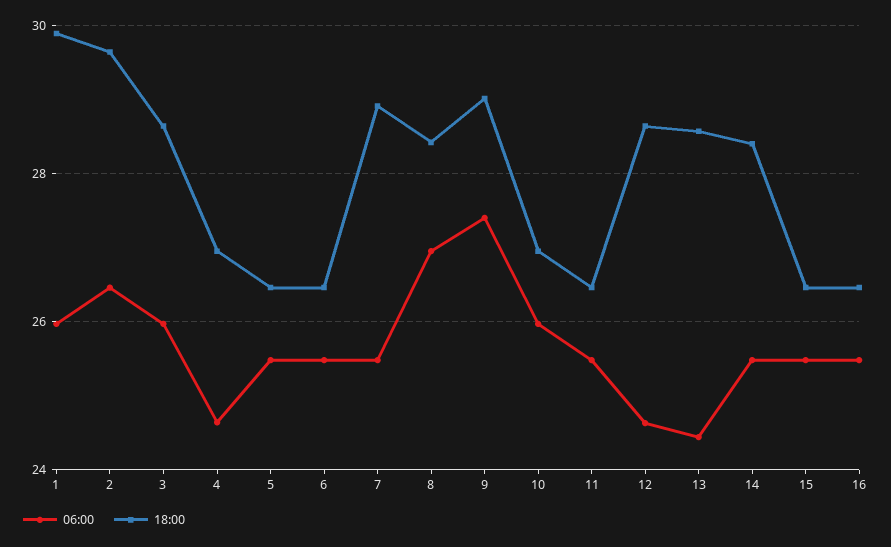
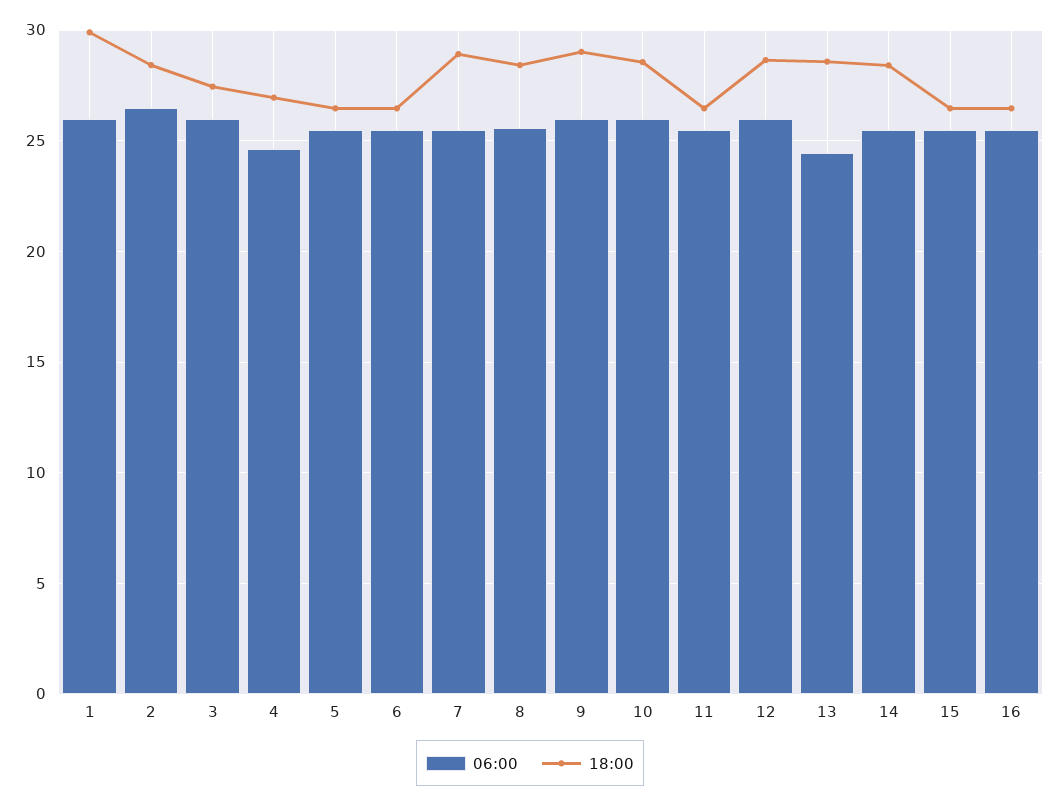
  {
    "06:00": {
      "1": 26,
      "2": 26.4,
      "3": 26,
      "4": 24.6,
      "5": 25.4,
      "6": 25.4,
      "7": 25.4,
-     "8": 27,
+     "8": 25.5,
-     "9": 27.4,
+     "9": 26,
      "10": 26,
      "11": 25.4,
-     "12": 24.6,
+     "12": 26,
      "13": 24.4,
      "14": 25.4,
      "15": 25.4,
      "16": 25.4
    },
    "18:00": {
      "1": 29.8,
-     "2": 29.6,
+     "2": 28.5,
-     "3": 28.6,
+     "3": 27.5,
      "4": 27,
      "5": 26.4,
      "6": 26.4,
      "7": 29,
      "8": 28.4,
      "9": 29,
-     "10": 27,
+     "10": 28.5,
      "11": 26.4,
      "12": 28.6,
      "13": 28.6,
      "14": 28.4,
      "15": 26.4,
      "16": 26.4
    }
  }

